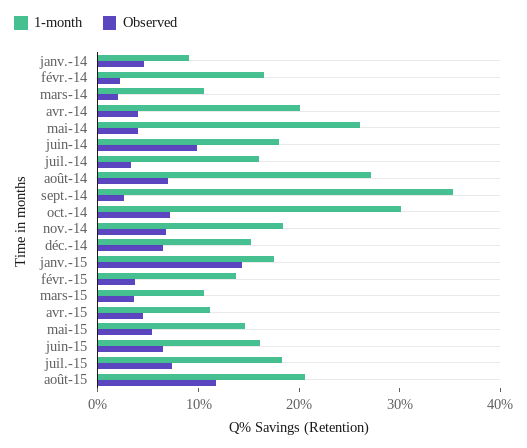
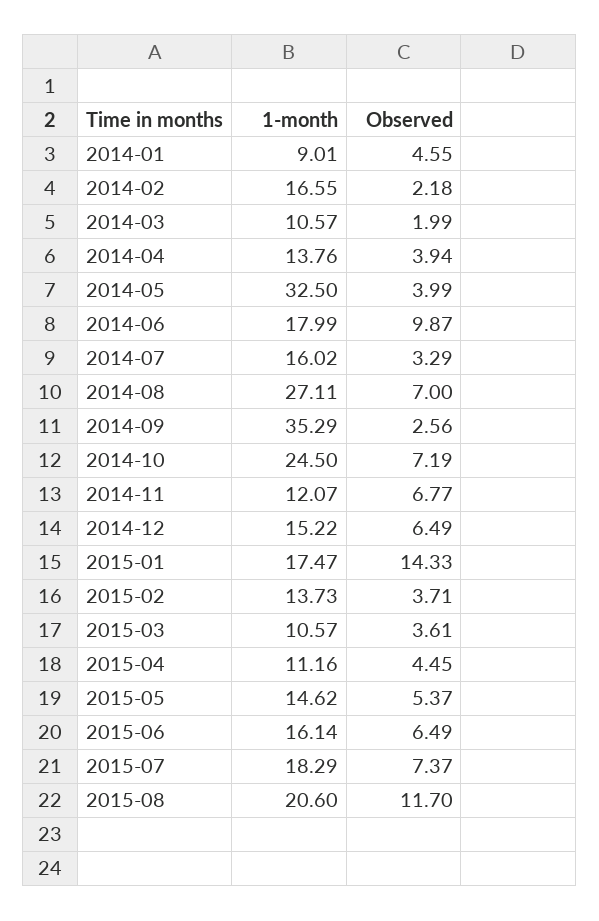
  {
    "1-month": {
      "janv.-14": 9.01,
      "févr.-14": 16.55,
      "mars-14": 10.57,
-     "avr.-14": 20,
+     "avr.-14": 13.76,
-     "mai-14": 26,
+     "mai-14": 32.5,
      "juin-14": 17.99,
      "juil.-14": 16.02,
      "août-14": 27.11,
      "sept.-14": 35.29,
-     "oct.-14": 30,
+     "oct.-14": 24.5,
-     "nov.-14": 18,
+     "nov.-14": 12.07,
      "déc.-14": 15.22,
      "janv.-15": 17.47,
      "févr.-15": 13.73,
      "mars-15": 10.57,
      "avr.-15": 11.16,
      "mai-15": 14.62,
      "juin-15": 16.14,
      "juil.-15": 18.29,
      "août-15": 20.6
    },
    "Observed": {
      "janv.-14": 4.55,
      "févr.-14": 2.18,
      "mars-14": 1.99,
      "avr.-14": 3.94,
      "mai-14": 3.99,
      "juin-14": 9.87,
      "juil.-14": 3.29,
      "août-14": 7,
      "sept.-14": 2.56,
      "oct.-14": 7.19,
      "nov.-14": 6.77,
      "déc.-14": 6.49,
      "janv.-15": 14.33,
      "févr.-15": 3.71,
      "mars-15": 3.61,
      "avr.-15": 4.45,
      "mai-15": 5.37,
      "juin-15": 6.49,
      "juil.-15": 7.37,
      "août-15": 11.7
    }
  }

